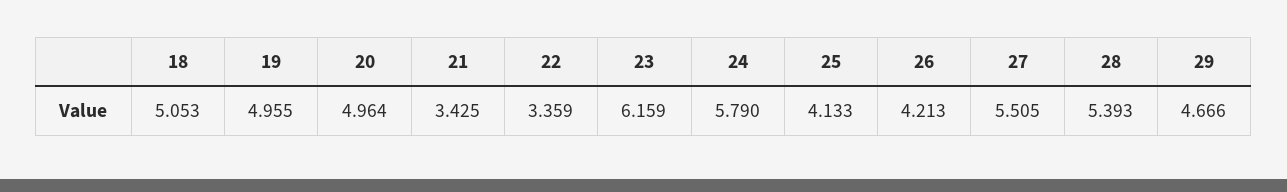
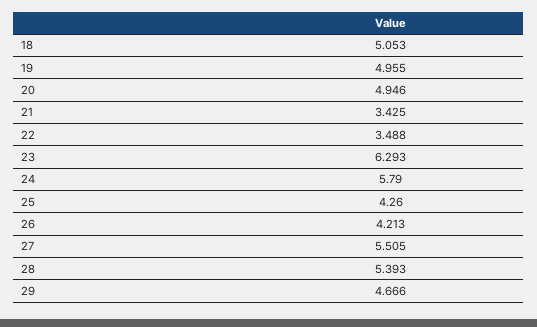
  {
    "18": 5.053,
    "19": 4.955,
-   "20": 4.964,
+   "20": 4.946,
    "21": 3.425,
-   "22": 3.359,
+   "22": 3.488,
-   "23": 6.159,
+   "23": 6.293,
    "24": 5.79,
-   "25": 4.133,
+   "25": 4.26,
    "26": 4.213,
    "27": 5.505,
    "28": 5.393,
    "29": 4.666
  }

